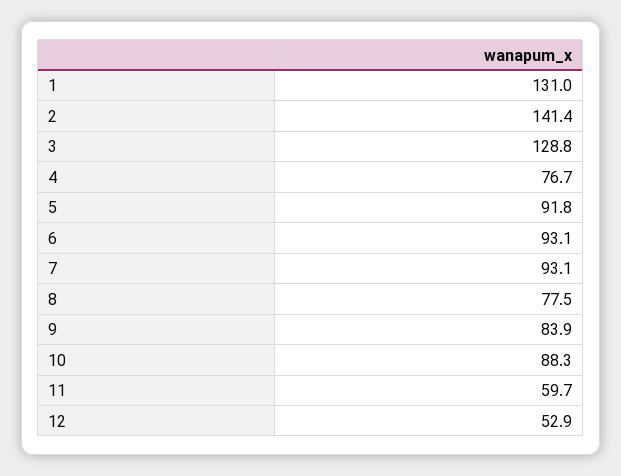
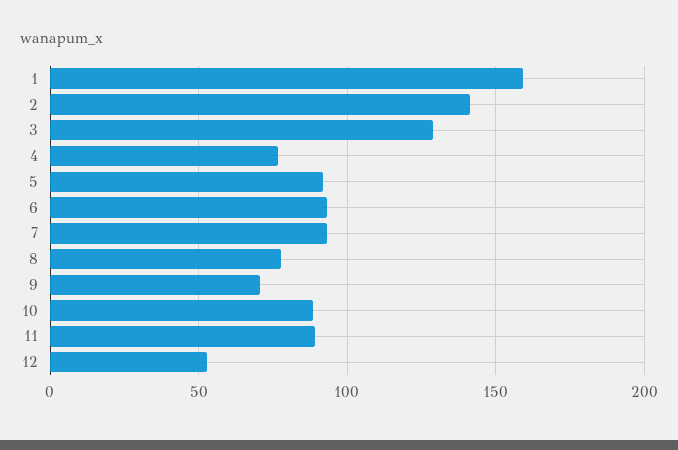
  {
-   "1": 131,
+   "1": 160,
    "2": 141.4,
    "3": 128.8,
    "4": 76.7,
    "5": 91.8,
    "6": 93.1,
    "7": 93.1,
    "8": 77.5,
-   "9": 83.9,
+   "9": 70,
    "10": 88.3,
-   "11": 59.7,
+   "11": 90,
    "12": 52.9
  }

